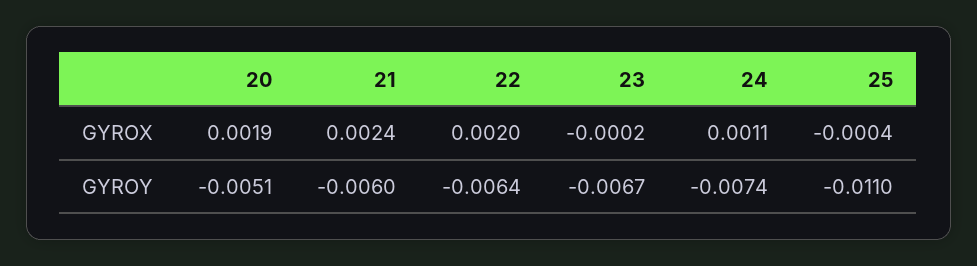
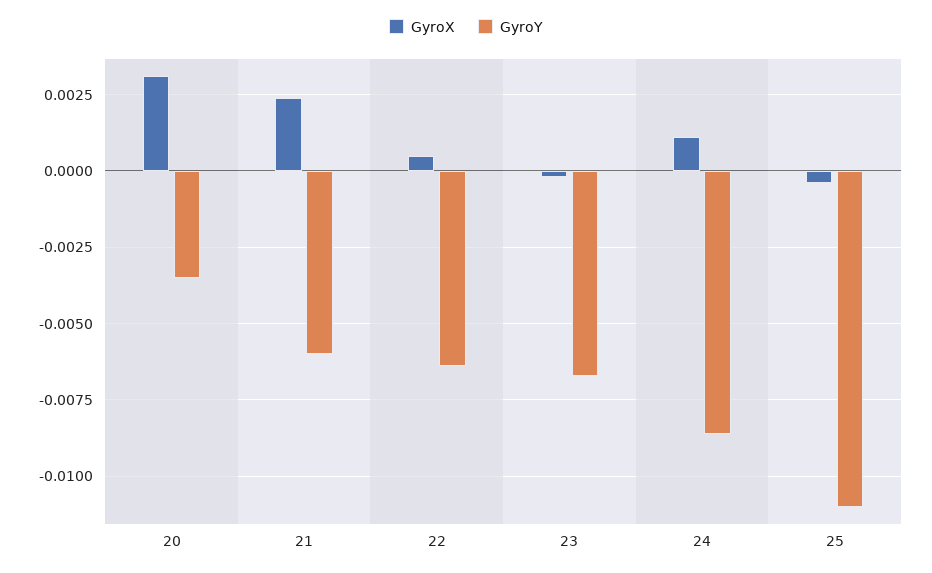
  {
    "GYROX": {
-     "20": 0.0019,
+     "20": 0.003,
      "21": 0.0024,
-     "22": 0.002,
+     "22": 0.0005,
      "23": -0.0002,
      "24": 0.0011,
      "25": -0.0004
    },
    "GYROY": {
-     "20": -0.0051,
+     "20": -0.0035,
      "21": -0.006,
      "22": -0.0064,
      "23": -0.0067,
-     "24": -0.0074,
+     "24": -0.0085,
      "25": -0.011
    }
  }

